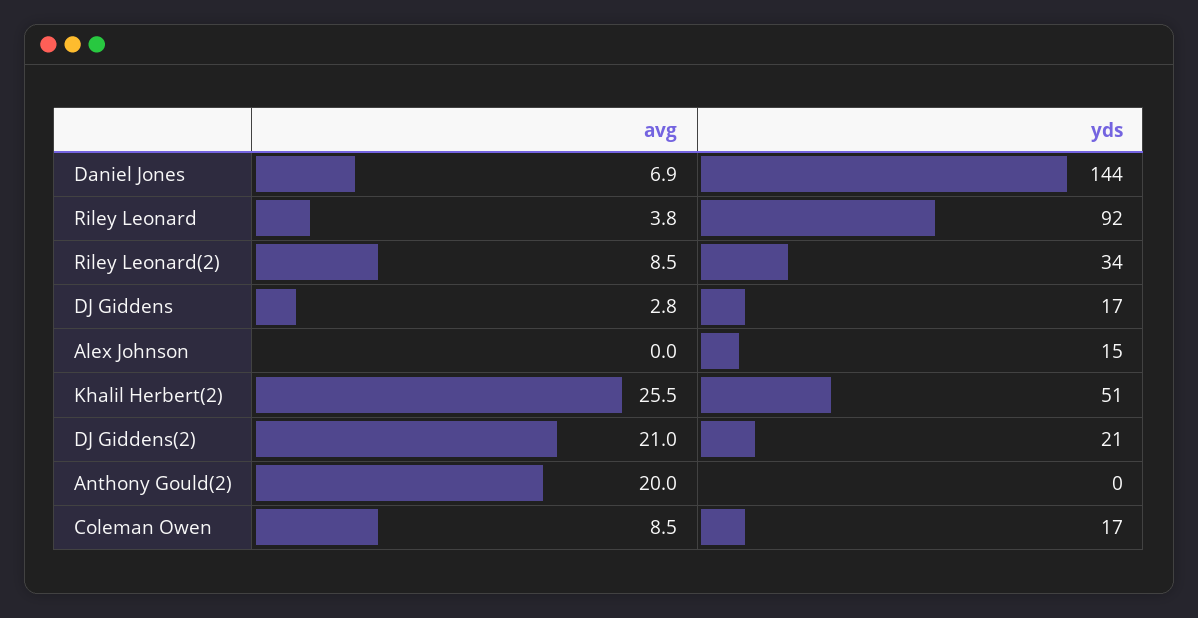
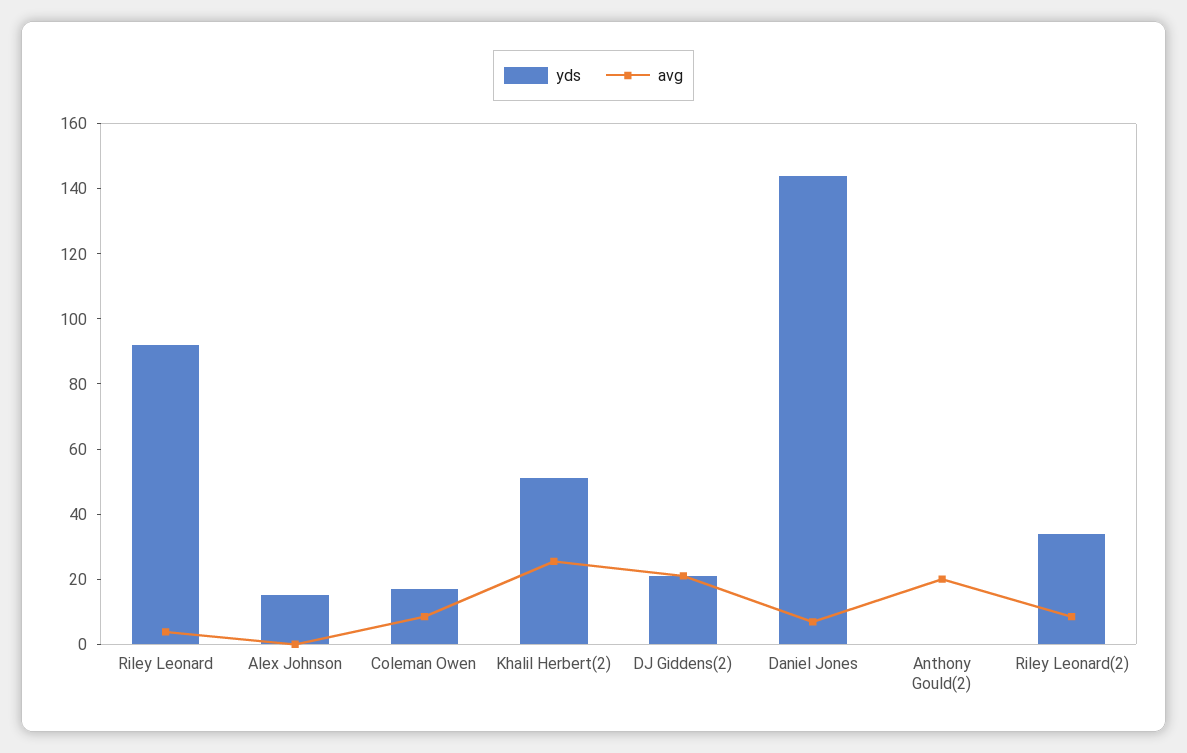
  {
    "avg": {
      "Daniel Jones": 6.9,
      "Riley Leonard": 3.8,
      "Riley Leonard(2)": 8.5,
-     "DJ Giddens": 2.8,
      "Alex Johnson": 0,
      "Khalil Herbert(2)": 25.5,
      "DJ Giddens(2)": 21,
      "Anthony Gould(2)": 20,
      "Coleman Owen": 8.5
    },
    "yds": {
      "Daniel Jones": 144,
      "Riley Leonard": 92,
      "Riley Leonard(2)": 34,
-     "DJ Giddens": 17,
      "Alex Johnson": 15,
      "Khalil Herbert(2)": 51,
      "DJ Giddens(2)": 21,
      "Anthony Gould(2)": 0,
      "Coleman Owen": 17
    }
  }

